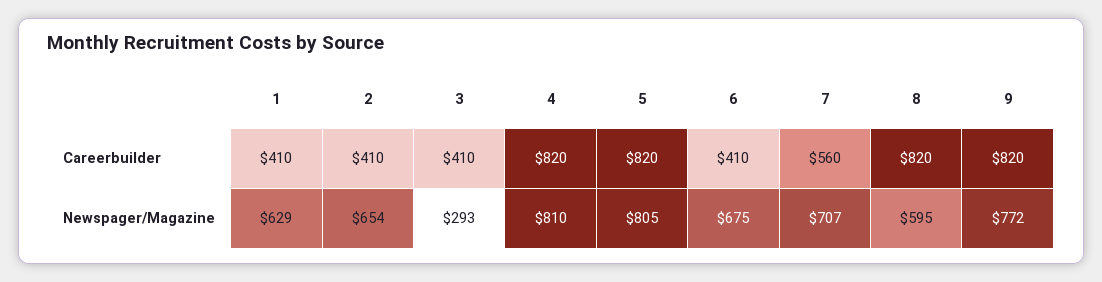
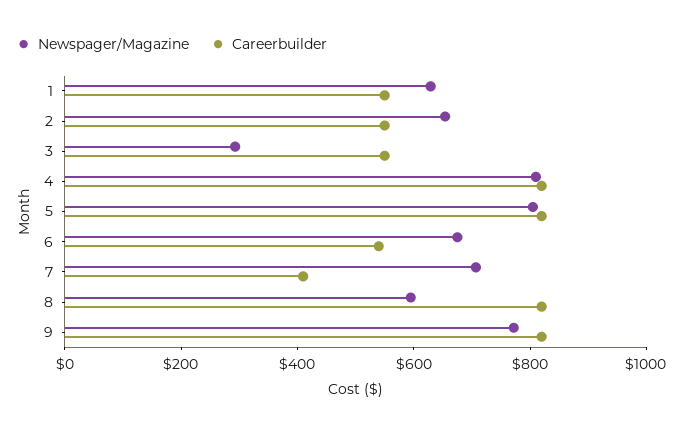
  {
    "Careerbuilder": {
-     "1": 410,
+     "1": 550,
-     "2": 410,
+     "2": 550,
-     "3": 410,
+     "3": 550,
      "4": 820,
      "5": 820,
-     "6": 410,
+     "6": 550,
-     "7": 560,
+     "7": 400,
      "8": 820,
      "9": 820
    },
    "Newspager/Magazine": {
      "1": 629,
      "2": 654,
      "3": 293,
      "4": 810,
      "5": 805,
      "6": 675,
      "7": 707,
      "8": 595,
      "9": 772
    }
  }

